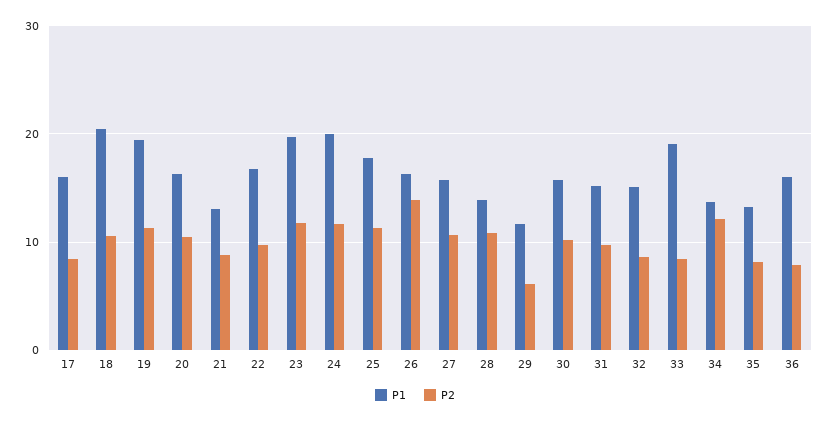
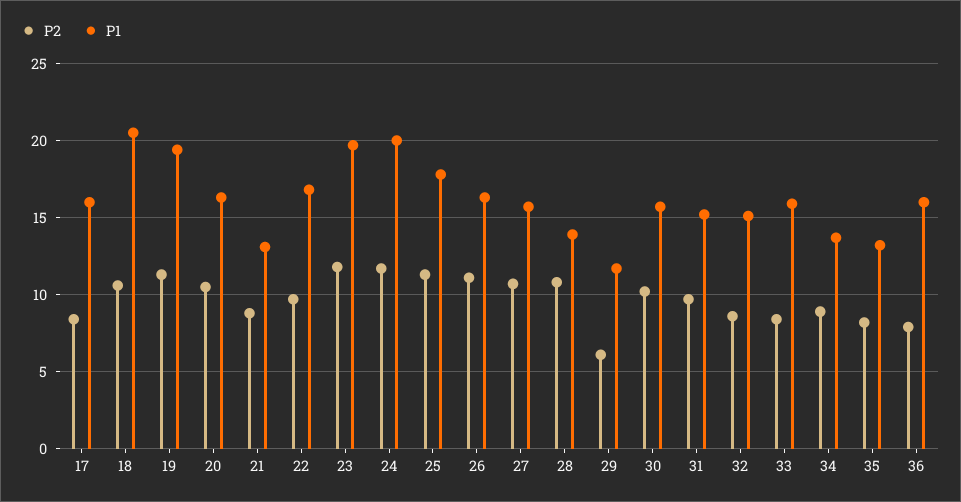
  {
    "P1": {
      "17": 16,
      "18": 20.5,
      "19": 19.5,
      "20": 16.5,
      "21": 13,
      "22": 17,
      "23": 19.5,
      "24": 20,
      "25": 18,
      "26": 16.5,
      "27": 15.5,
      "28": 14,
      "29": 11.5,
      "30": 15.5,
      "31": 15,
      "32": 15,
-     "33": 19,
+     "33": 16,
      "34": 13.5,
      "35": 13,
      "36": 16
    },
    "P2": {
      "17": 8.5,
      "18": 10.5,
      "19": 11.5,
      "20": 10.5,
      "21": 9,
      "22": 9.5,
      "23": 12,
      "24": 11.5,
      "25": 11.5,
-     "26": 14,
+     "26": 11,
      "27": 10.5,
      "28": 11,
      "29": 6,
      "30": 10,
      "31": 9.5,
      "32": 8.5,
      "33": 8.5,
-     "34": 12,
+     "34": 9,
      "35": 8,
      "36": 8
    }
  }

